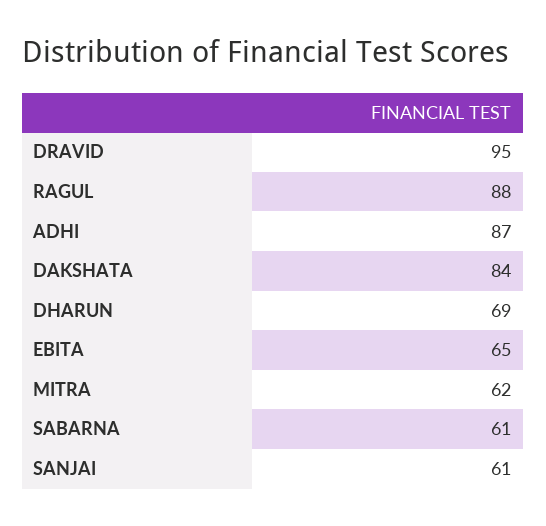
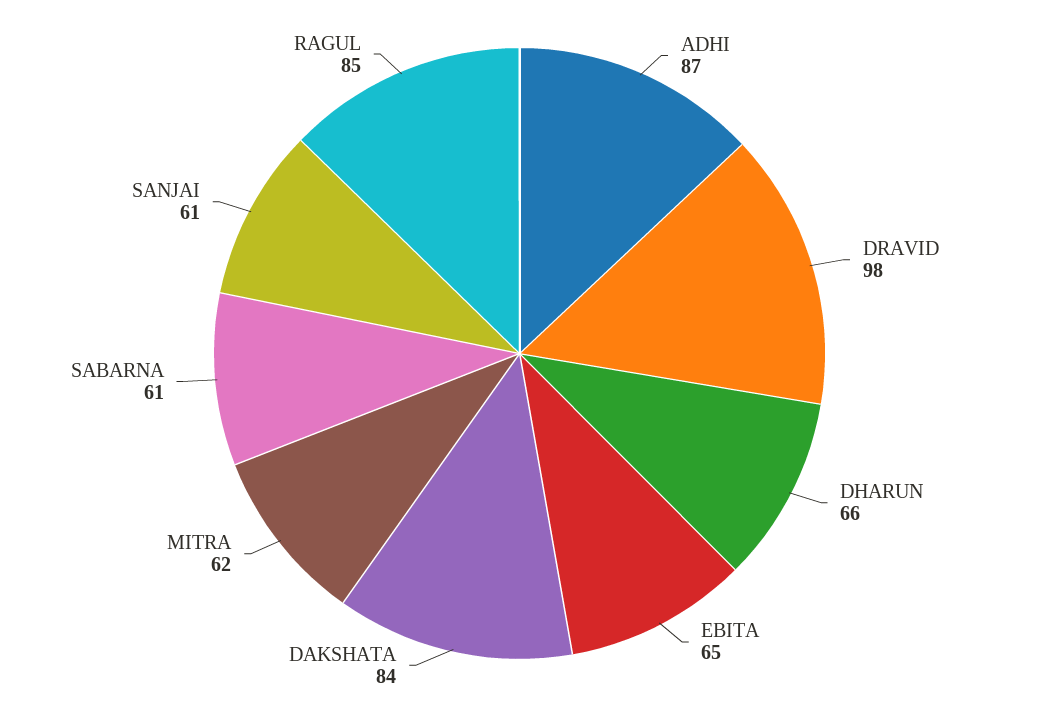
  {
-   "DRAVID": 95,
+   "DRAVID": 98,
-   "RAGUL": 88,
+   "RAGUL": 85,
    "ADHI": 87,
    "DAKSHATA": 84,
-   "DHARUN": 69,
+   "DHARUN": 66,
    "EBITA": 65,
    "MITRA": 62,
    "SABARNA": 61,
    "SANJAI": 61
  }

